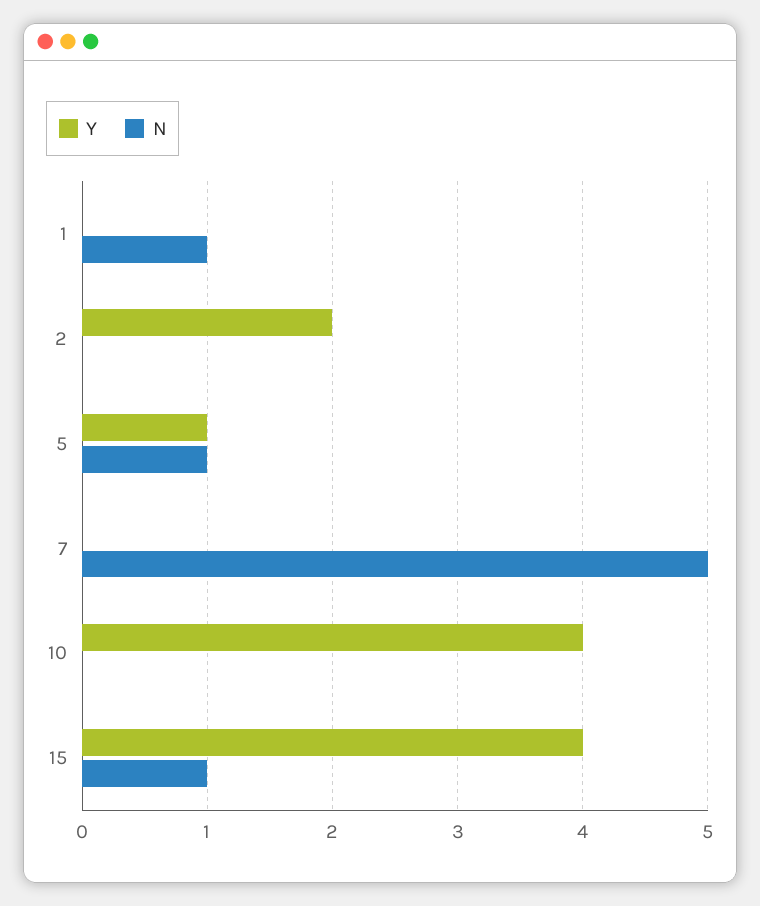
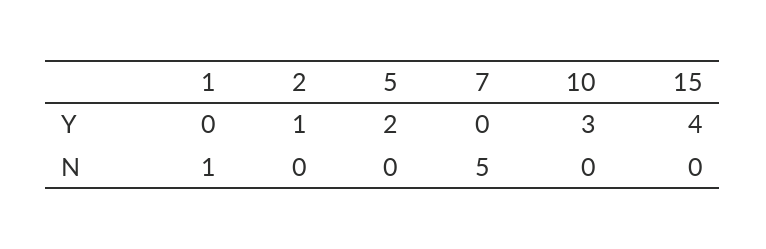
  {
    "Y": {
      "1": 0,
-     "2": 2,
+     "2": 1,
-     "5": 1,
+     "5": 2,
      "7": 0,
-     "10": 4,
+     "10": 3,
      "15": 4
    },
    "N": {
      "1": 1,
      "2": 0,
-     "5": 1,
+     "5": 0,
      "7": 5,
      "10": 0,
-     "15": 1
+     "15": 0
    }
  }

